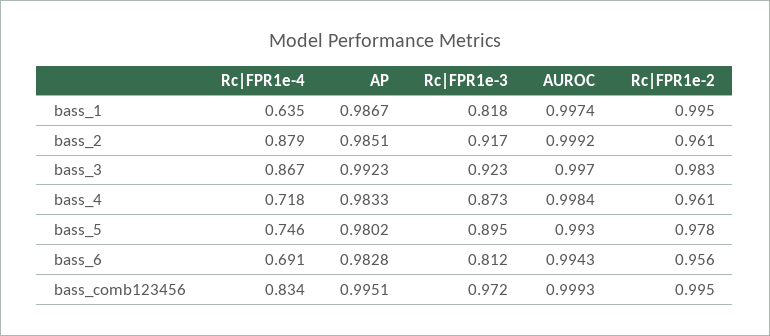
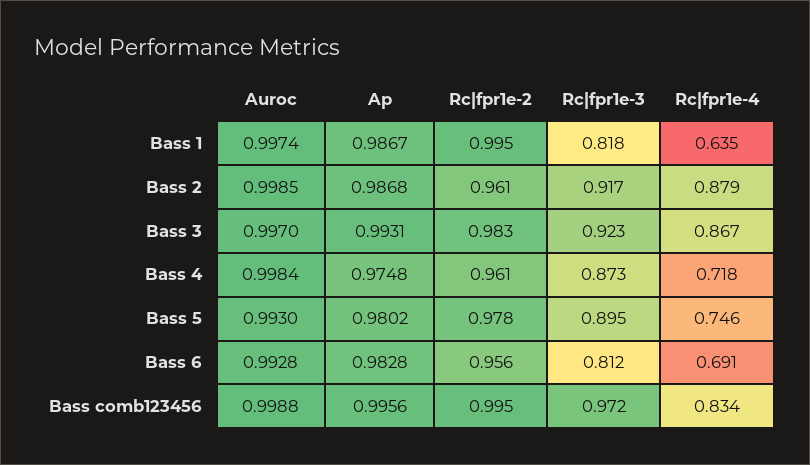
  {
    "Rc|FPR1e-4": {
      "bass_1": 0.635,
      "bass_2": 0.879,
      "bass_3": 0.867,
      "bass_4": 0.718,
      "bass_5": 0.746,
      "bass_6": 0.691,
      "bass_comb123456": 0.834
    },
    "AP": {
      "bass_1": 0.9867,
-     "bass_2": 0.9851,
+     "bass_2": 0.9868,
-     "bass_3": 0.9923,
+     "bass_3": 0.9931,
-     "bass_4": 0.9833,
+     "bass_4": 0.9748,
      "bass_5": 0.9802,
      "bass_6": 0.9828,
-     "bass_comb123456": 0.9951
+     "bass_comb123456": 0.9956
    },
    "Rc|FPR1e-3": {
      "bass_1": 0.818,
      "bass_2": 0.917,
      "bass_3": 0.923,
      "bass_4": 0.873,
      "bass_5": 0.895,
      "bass_6": 0.812,
      "bass_comb123456": 0.972
    },
    "AUROC": {
      "bass_1": 0.9974,
-     "bass_2": 0.9992,
+     "bass_2": 0.9985,
      "bass_3": 0.997,
      "bass_4": 0.9984,
      "bass_5": 0.993,
-     "bass_6": 0.9943,
+     "bass_6": 0.9928,
-     "bass_comb123456": 0.9993
+     "bass_comb123456": 0.9988
    },
    "Rc|FPR1e-2": {
      "bass_1": 0.995,
      "bass_2": 0.961,
      "bass_3": 0.983,
      "bass_4": 0.961,
      "bass_5": 0.978,
      "bass_6": 0.956,
      "bass_comb123456": 0.995
    }
  }

